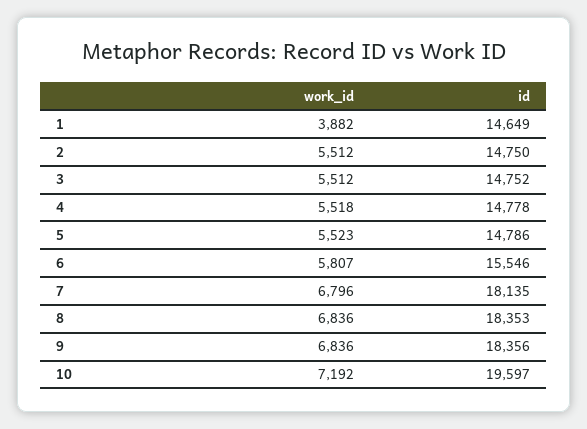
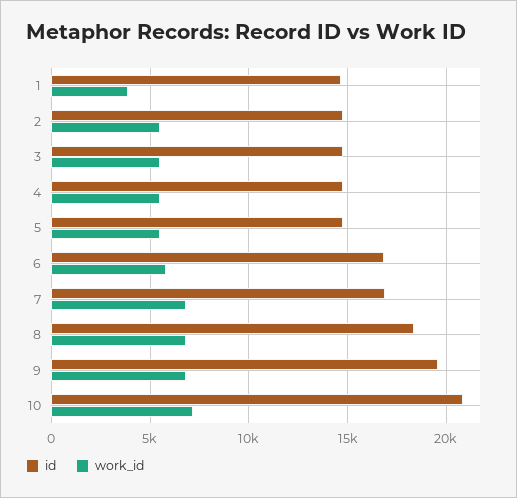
  {
    "work_id": {
      "1": 3882,
      "2": 5512,
      "3": 5512,
      "4": 5518,
      "5": 5523,
      "6": 5807,
      "7": 6796,
      "8": 6836,
      "9": 6836,
      "10": 7192
    },
    "id": {
      "1": 14649,
      "2": 14750,
      "3": 14752,
      "4": 14778,
      "5": 14786,
-     "6": 15546,
+     "6": 17000,
-     "7": 18135,
+     "7": 17000,
      "8": 18353,
-     "9": 18356,
+     "9": 19500,
-     "10": 19597
+     "10": 21000
    }
  }

